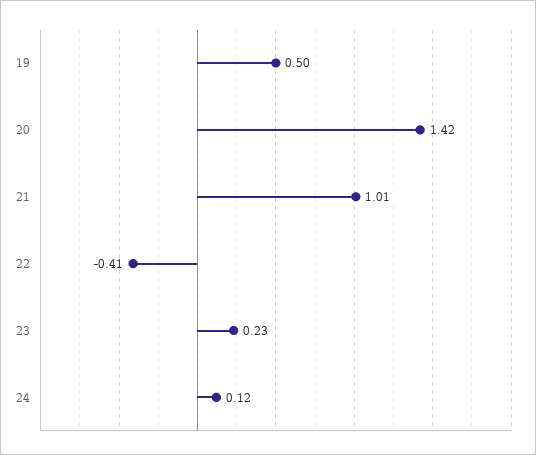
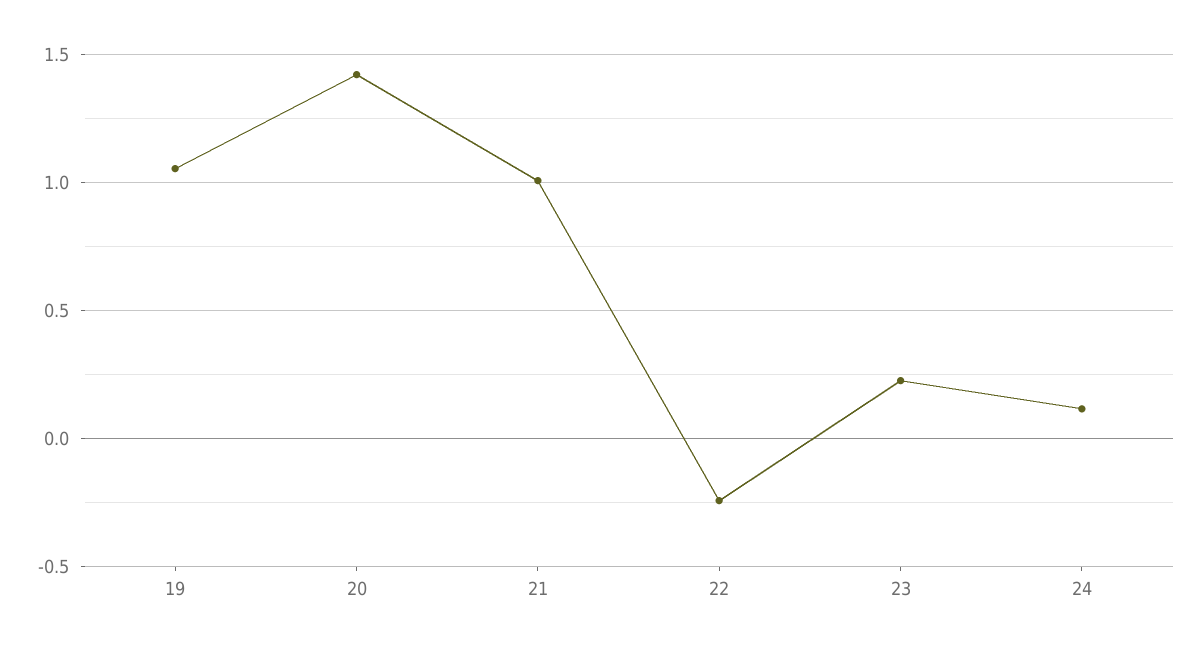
  {
-   "19": 0.5,
+   "19": 1.05,
    "20": 1.42,
    "21": 1.01,
-   "22": -0.41,
+   "22": -0.25,
    "23": 0.23,
    "24": 0.12
  }

